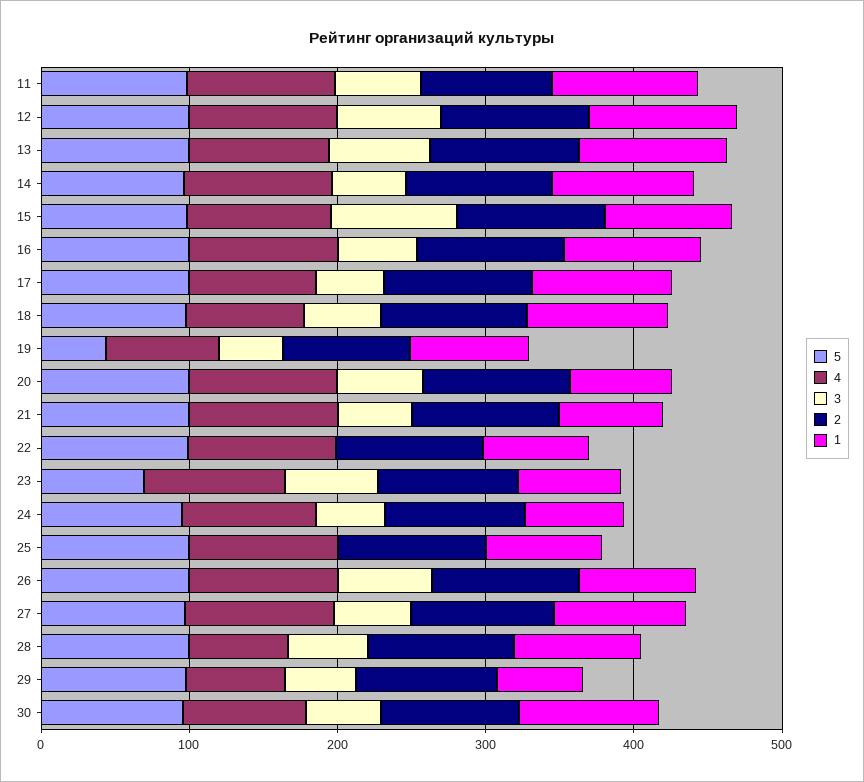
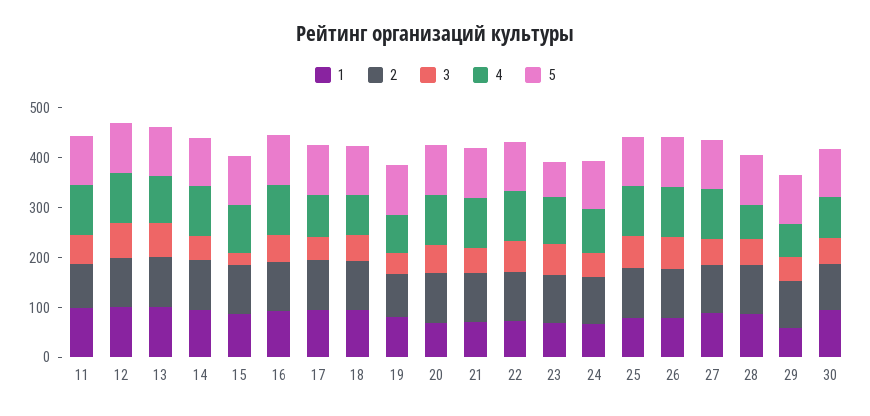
  {
    "5": {
      "11": 100,
      "12": 100,
      "13": 100,
      "14": 100,
      "15": 100,
      "16": 100,
      "17": 100,
      "18": 100,
-     "19": 40,
+     "19": 100,
      "20": 100,
      "21": 100,
      "22": 100,
      "23": 60,
      "24": 100,
      "25": 100,
      "26": 100,
      "27": 100,
      "28": 100,
      "29": 100,
      "30": 100
    },
    "4": {
      "11": 100,
      "12": 100,
      "13": 100,
      "14": 100,
      "15": 100,
      "16": 100,
      "17": 80,
      "18": 80,
      "19": 80,
      "20": 100,
      "21": 100,
      "22": 100,
      "23": 100,
      "24": 100,
      "25": 100,
      "26": 100,
      "27": 100,
      "28": 60,
      "29": 60,
      "30": 80
    },
    "3": {
      "11": 60,
      "12": 80,
      "13": 60,
      "14": 60,
-     "15": 80,
+     "15": 20,
      "16": 60,
      "17": 40,
      "18": 60,
      "19": 40,
      "20": 60,
      "21": 60,
-     "22": 0,
+     "22": 60,
      "23": 60,
      "24": 40,
-     "25": 0,
+     "25": 60,
      "26": 60,
      "27": 60,
      "28": 60,
      "29": 40,
      "30": 60
    },
    "2": {
      "11": 80,
      "12": 100,
      "13": 100,
      "14": 100,
      "15": 100,
      "16": 100,
      "17": 100,
      "18": 100,
      "19": 80,
      "20": 100,
      "21": 100,
      "22": 100,
      "23": 100,
      "24": 100,
      "25": 100,
      "26": 100,
      "27": 100,
      "28": 100,
      "29": 100,
      "30": 100
    },
    "1": {
      "11": 100,
      "12": 100,
      "13": 100,
      "14": 100,
      "15": 80,
      "16": 100,
      "17": 100,
      "18": 100,
      "19": 80,
      "20": 60,
      "21": 80,
      "22": 80,
      "23": 60,
      "24": 60,
      "25": 80,
      "26": 80,
      "27": 80,
      "28": 80,
      "29": 60,
      "30": 100
    }
  }

